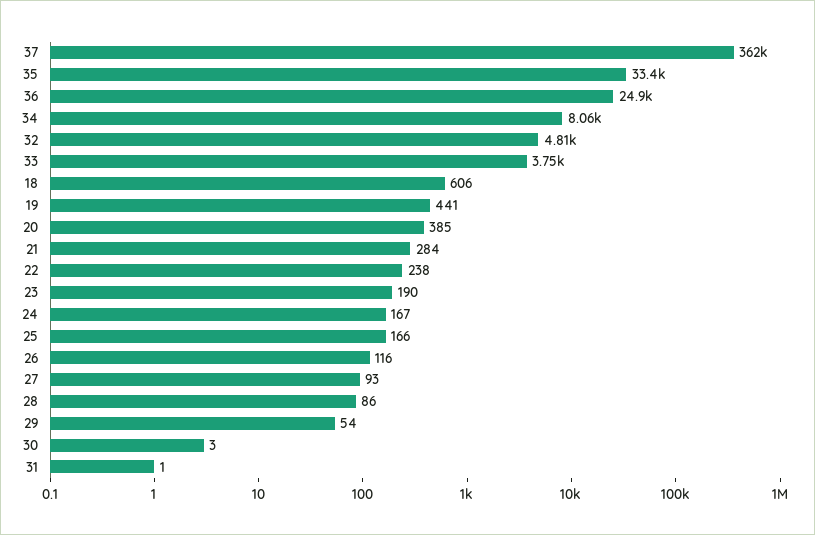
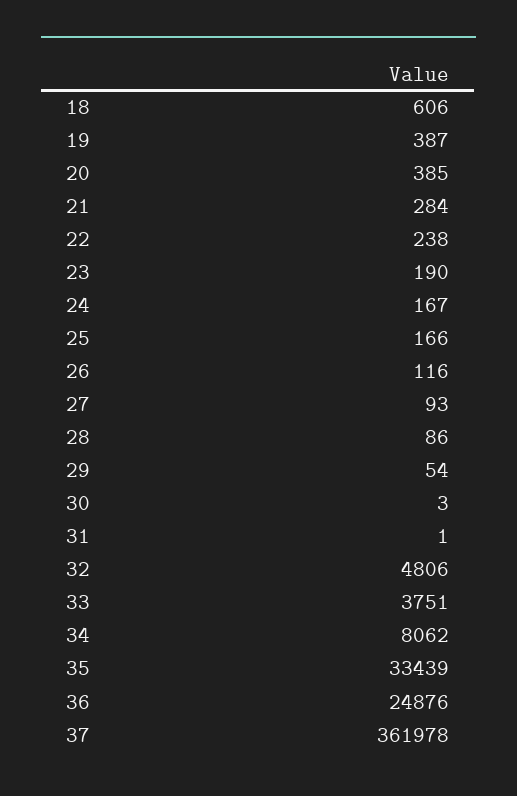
  {
    "37": 361978,
    "35": 33439,
    "36": 24876,
    "34": 8062,
    "32": 4806,
    "33": 3751,
    "18": 606,
-   "19": 441,
+   "19": 387,
    "20": 385,
    "21": 284,
    "22": 238,
    "23": 190,
    "24": 167,
    "25": 166,
    "26": 116,
    "27": 93,
    "28": 86,
    "29": 54,
    "30": 3,
    "31": 1
  }

